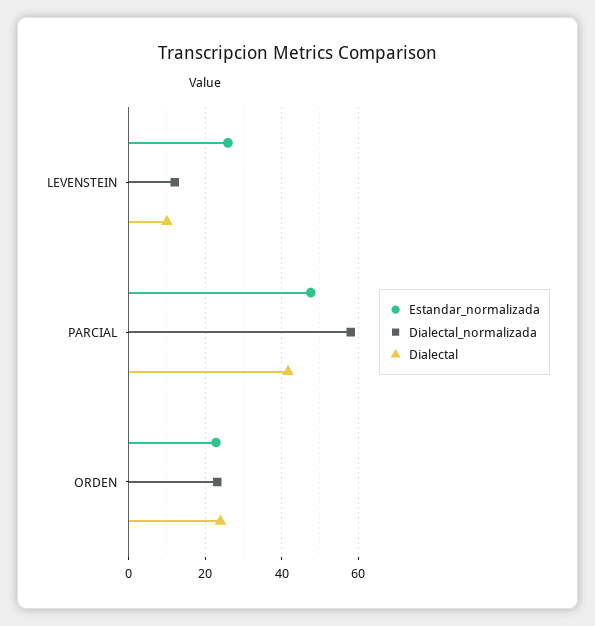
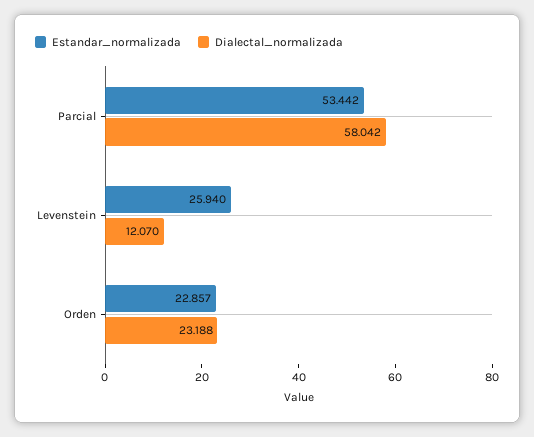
  {
    "Estandar_normalizada": {
      "LEVENSTEIN": 25.94,
-     "PARCIAL": 48,
+     "PARCIAL": 53.442,
      "ORDEN": 22.857
    },
    "Dialectal_normalizada": {
      "LEVENSTEIN": 12.07,
      "PARCIAL": 58.042,
      "ORDEN": 23.188
-   },
+   }
-   "Dialectal": {
-     "LEVENSTEIN": 10,
-     "PARCIAL": 42,
-     "ORDEN": 24
-   }
  }

